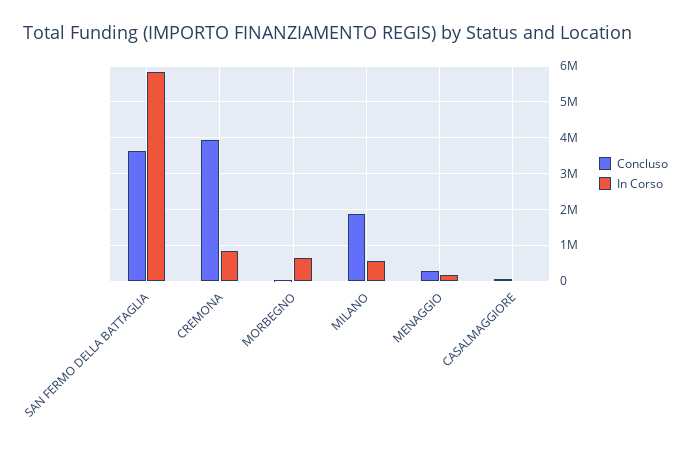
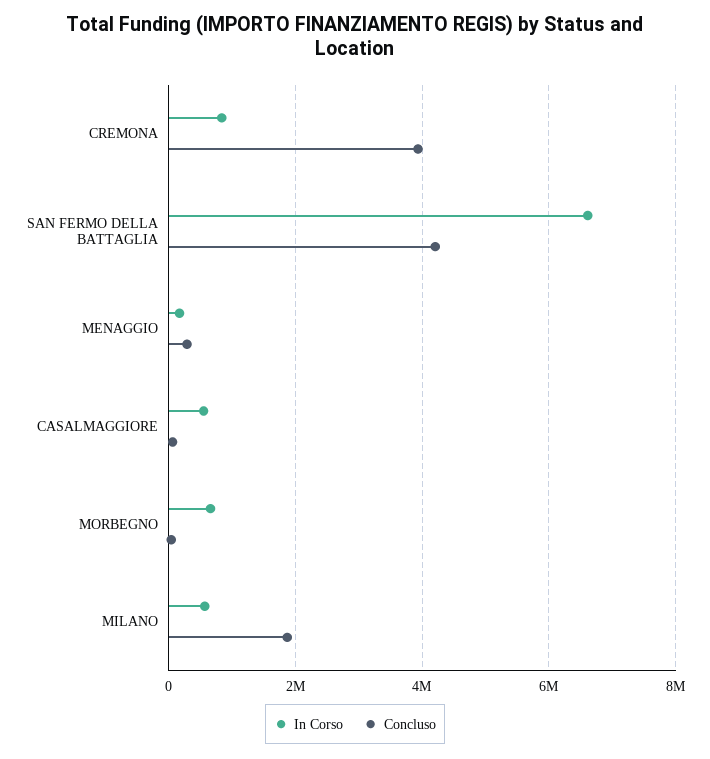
  {
    "Concluso": {
-     "SAN FERMO DELLA BATTAGLIA": 3600000,
+     "SAN FERMO DELLA BATTAGLIA": 4200000,
      "CREMONA": 4000000,
      "MORBEGNO": 0,
      "MILANO": 1800000,
      "MENAGGIO": 200000,
      "CASALMAGGIORE": 0
    },
    "In Corso": {
-     "SAN FERMO DELLA BATTAGLIA": 5800000,
+     "SAN FERMO DELLA BATTAGLIA": 6600000,
      "CREMONA": 800000,
      "MORBEGNO": 600000,
      "MILANO": 600000,
      "MENAGGIO": 200000,
-     "CASALMAGGIORE": 0
+     "CASALMAGGIORE": 600000
    }
  }

